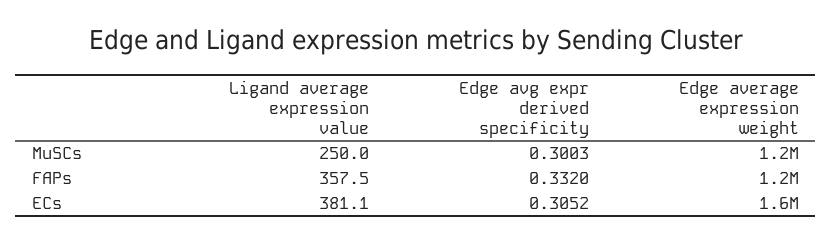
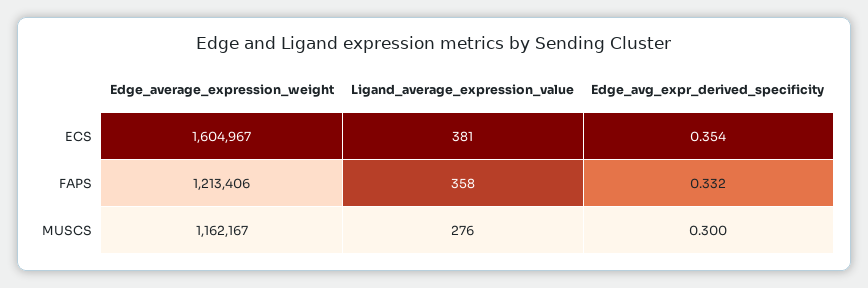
  {
    "Ligand average expression value": {
-     "MuSCs": 250,
+     "MuSCs": 276,
      "FAPs": 357.5,
      "ECs": 381.1
    },
    "Edge avg expr derived specificity": {
      "MuSCs": 0.3003,
      "FAPs": 0.332,
-     "ECs": 0.3052
+     "ECs": 0.354
    },
    "Edge average expression weight": {
      "MuSCs": 1162167,
      "FAPs": 1213406,
      "ECs": 1604967
    }
  }

